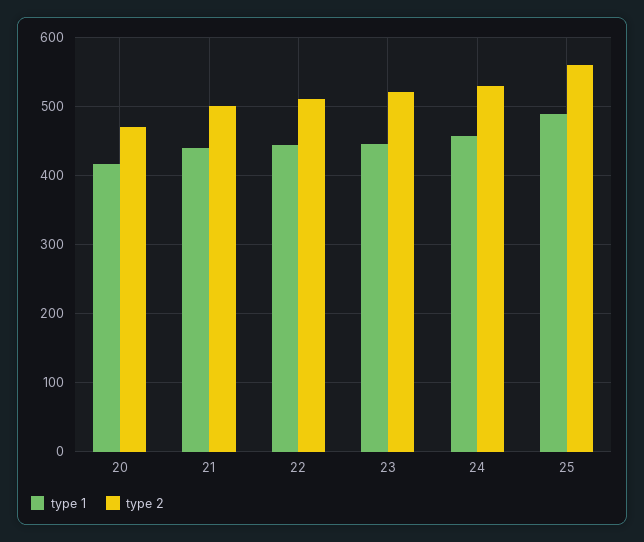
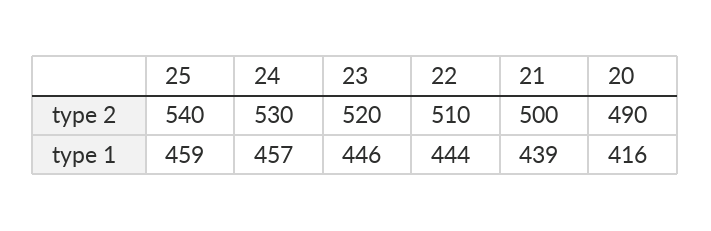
  {
    "type 1": {
      "20": 416,
      "21": 439,
      "22": 444,
      "23": 446,
      "24": 457,
-     "25": 490
+     "25": 459
    },
    "type 2": {
-     "20": 470,
+     "20": 490,
      "21": 500,
      "22": 510,
      "23": 520,
      "24": 530,
-     "25": 560
+     "25": 540
    }
  }

